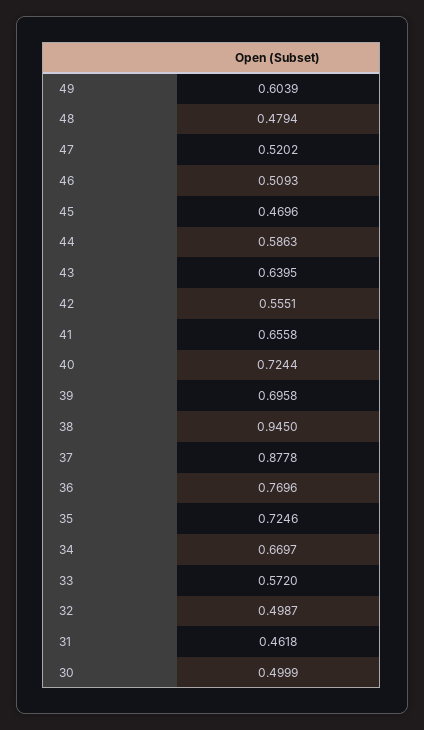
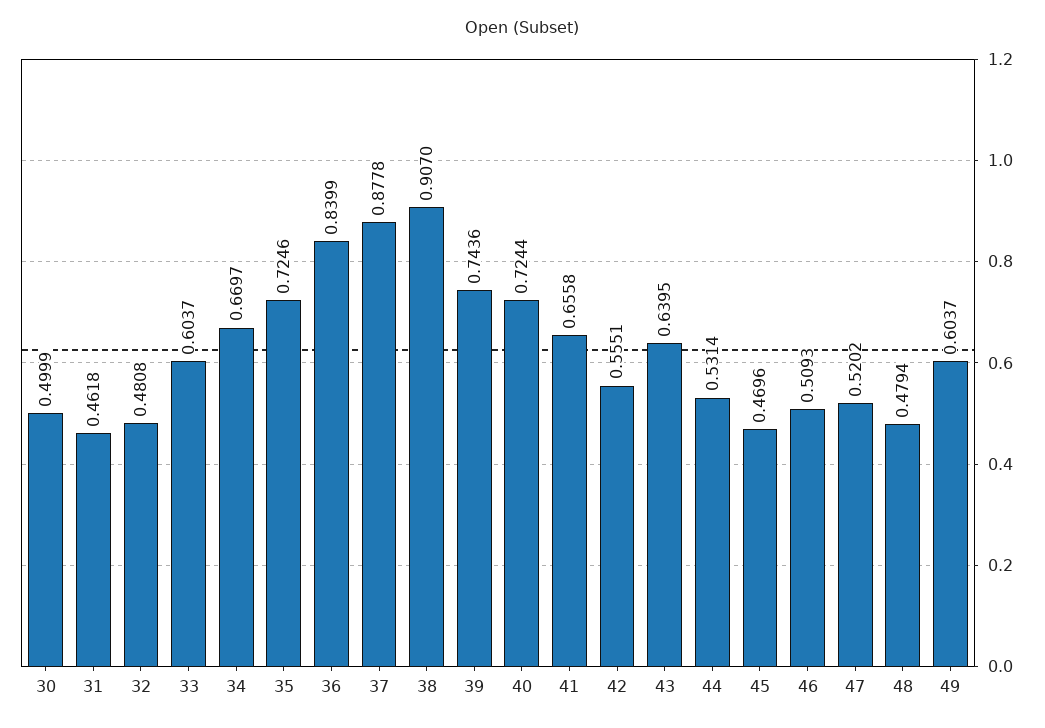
  {
-   "49": 0.6039,
+   "49": 0.6037,
    "48": 0.4794,
    "47": 0.5202,
    "46": 0.5093,
    "45": 0.4696,
-   "44": 0.5863,
+   "44": 0.5314,
    "43": 0.6395,
    "42": 0.5551,
    "41": 0.6558,
    "40": 0.7244,
-   "39": 0.6958,
+   "39": 0.7436,
-   "38": 0.945,
+   "38": 0.907,
    "37": 0.8778,
-   "36": 0.7696,
+   "36": 0.8399,
    "35": 0.7246,
    "34": 0.6697,
-   "33": 0.572,
+   "33": 0.6037,
-   "32": 0.4987,
+   "32": 0.4808,
    "31": 0.4618,
    "30": 0.4999
  }

